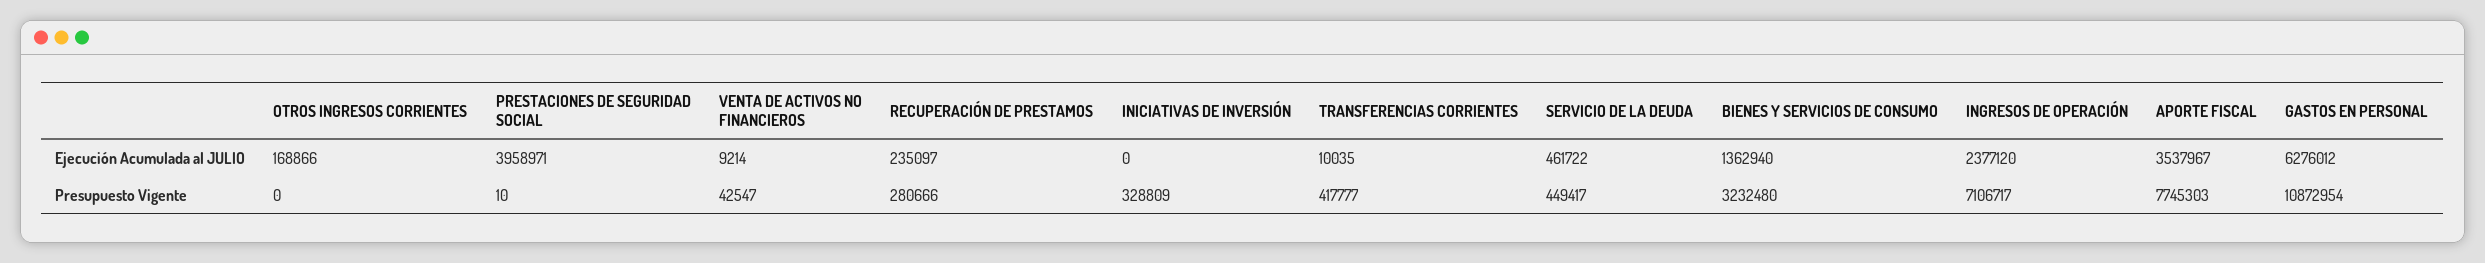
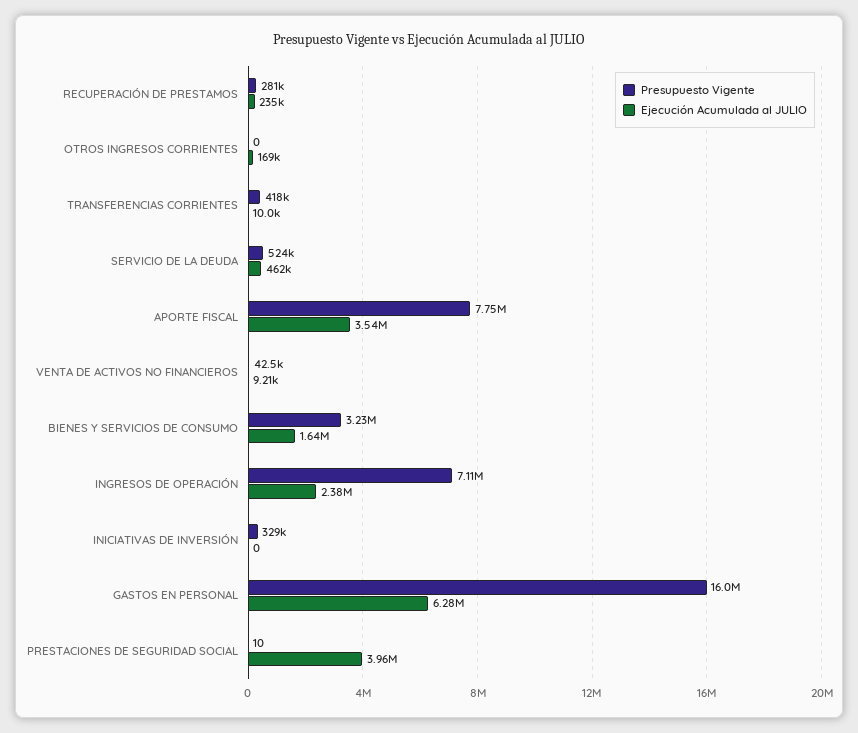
  {
    "Ejecución Acumulada al JULIO": {
      "OTROS INGRESOS CORRIENTES": 168866,
      "PRESTACIONES DE SEGURIDAD SOCIAL": 3958971,
      "VENTA DE ACTIVOS NO FINANCIEROS": 9214,
      "RECUPERACIÓN DE PRESTAMOS": 235097,
      "INICIATIVAS DE INVERSIÓN": 0,
      "TRANSFERENCIAS CORRIENTES": 10035,
      "SERVICIO DE LA DEUDA": 461722,
-     "BIENES Y SERVICIOS DE CONSUMO": 1362940,
+     "BIENES Y SERVICIOS DE CONSUMO": 1640000,
      "INGRESOS DE OPERACIÓN": 2377120,
      "APORTE FISCAL": 3537967,
      "GASTOS EN PERSONAL": 6276012
    },
    "Presupuesto Vigente": {
      "OTROS INGRESOS CORRIENTES": 0,
      "PRESTACIONES DE SEGURIDAD SOCIAL": 10,
      "VENTA DE ACTIVOS NO FINANCIEROS": 42547,
      "RECUPERACIÓN DE PRESTAMOS": 280666,
      "INICIATIVAS DE INVERSIÓN": 328809,
      "TRANSFERENCIAS CORRIENTES": 417777,
-     "SERVICIO DE LA DEUDA": 449417,
+     "SERVICIO DE LA DEUDA": 524000,
      "BIENES Y SERVICIOS DE CONSUMO": 3232480,
      "INGRESOS DE OPERACIÓN": 7106717,
      "APORTE FISCAL": 7745303,
-     "GASTOS EN PERSONAL": 10872954
+     "GASTOS EN PERSONAL": 16000000
    }
  }

